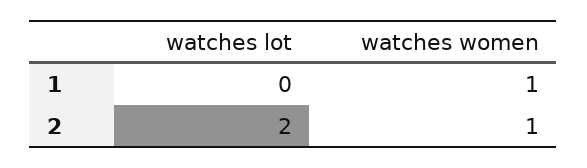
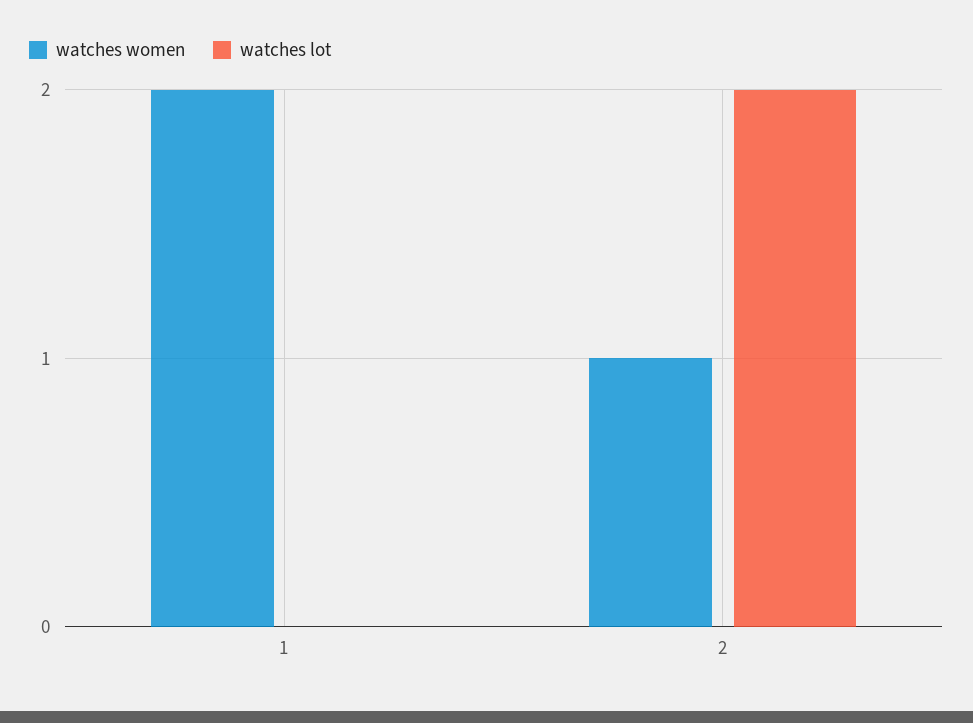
  {
    "watches lot": {
      "1": 0,
      "2": 2
    },
    "watches women": {
-     "1": 1,
+     "1": 2,
      "2": 1
    }
  }

